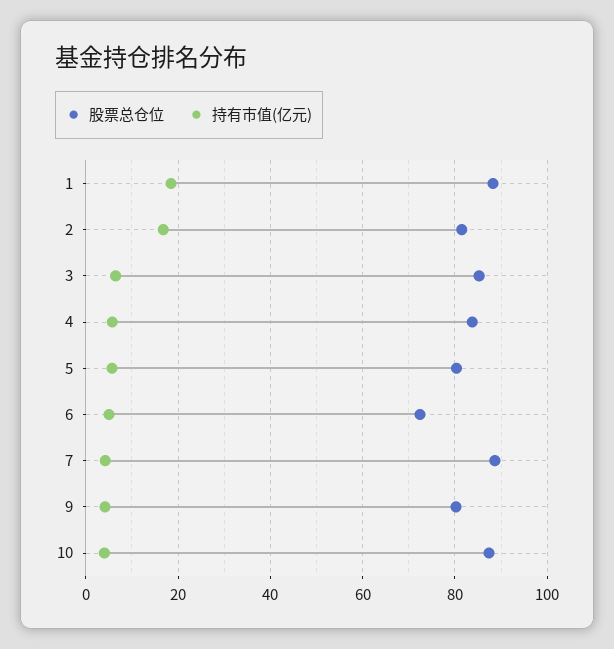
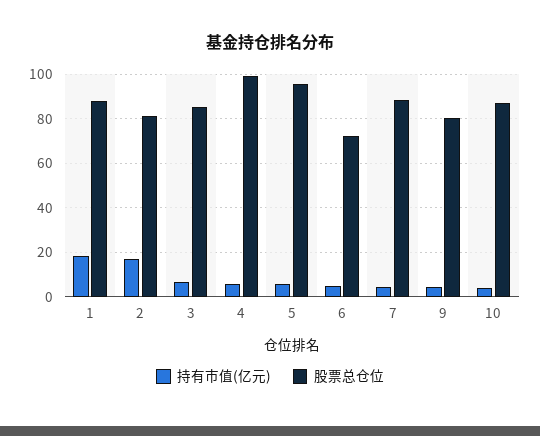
  {
    "股票总仓位": {
      "1": 88,
      "2": 82,
      "3": 86,
-     "4": 84,
+     "4": 100,
-     "5": 80,
+     "5": 95,
      "6": 72,
      "7": 88,
      "9": 80,
      "10": 88
    },
    "持有市值(亿元)": {
      "1": 18,
      "2": 16,
      "3": 6,
      "4": 6,
      "5": 6,
      "6": 6,
      "7": 4,
      "9": 4,
      "10": 4
    }
  }

